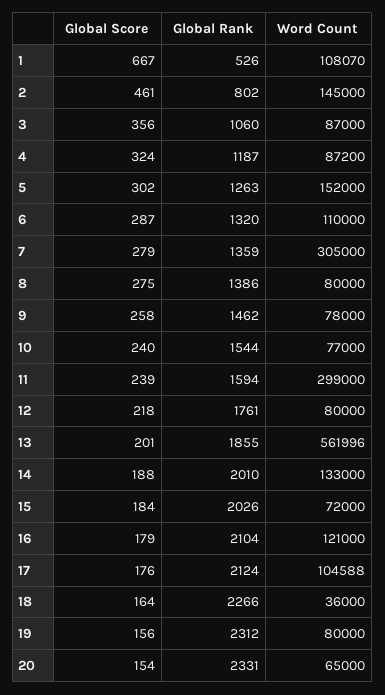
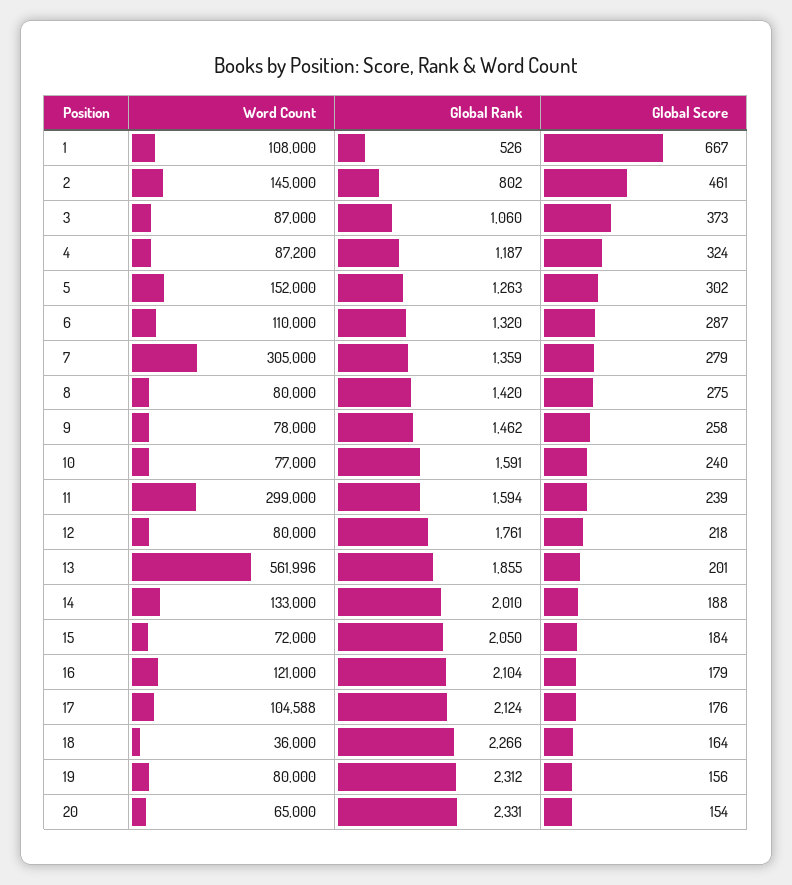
  {
    "Global Score": {
      "1": 667,
      "2": 461,
-     "3": 356,
+     "3": 373,
      "4": 324,
      "5": 302,
      "6": 287,
      "7": 279,
      "8": 275,
      "9": 258,
      "10": 240,
      "11": 239,
      "12": 218,
      "13": 201,
      "14": 188,
      "15": 184,
      "16": 179,
      "17": 176,
      "18": 164,
      "19": 156,
      "20": 154
    },
    "Global Rank": {
      "1": 526,
      "2": 802,
      "3": 1060,
      "4": 1187,
      "5": 1263,
      "6": 1320,
      "7": 1359,
-     "8": 1386,
+     "8": 1420,
      "9": 1462,
-     "10": 1544,
+     "10": 1591,
      "11": 1594,
      "12": 1761,
      "13": 1855,
      "14": 2010,
-     "15": 2026,
+     "15": 2050,
      "16": 2104,
      "17": 2124,
      "18": 2266,
      "19": 2312,
      "20": 2331
    },
    "Word Count": {
-     "1": 108070,
+     "1": 108000,
      "2": 145000,
      "3": 87000,
      "4": 87200,
      "5": 152000,
      "6": 110000,
      "7": 305000,
      "8": 80000,
      "9": 78000,
      "10": 77000,
      "11": 299000,
      "12": 80000,
      "13": 561996,
      "14": 133000,
      "15": 72000,
      "16": 121000,
      "17": 104588,
      "18": 36000,
      "19": 80000,
      "20": 65000
    }
  }

